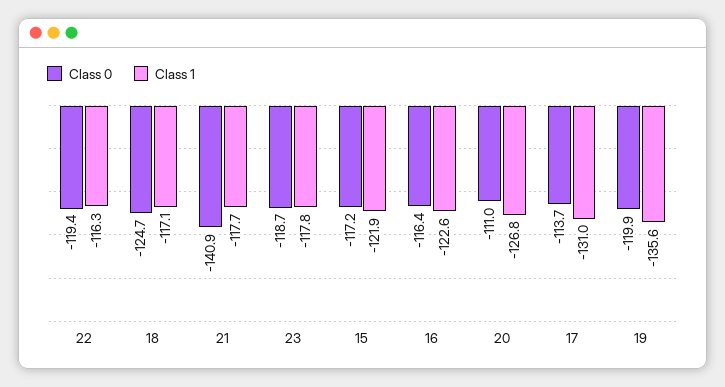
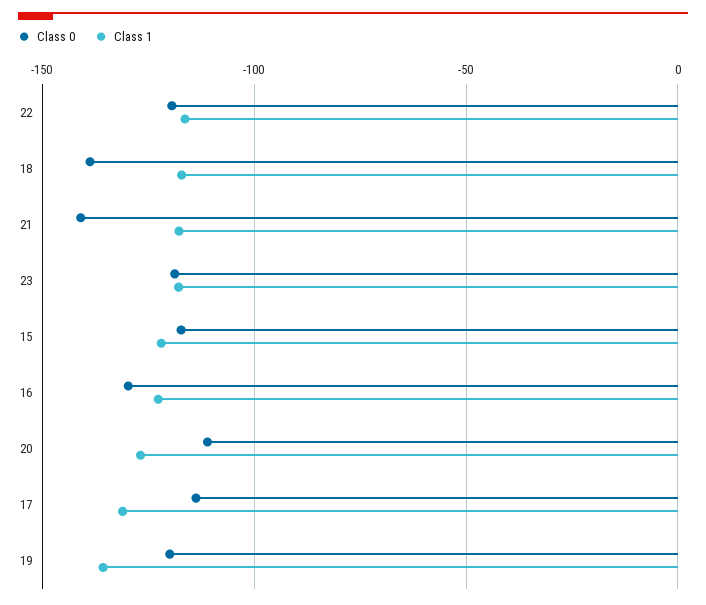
  {
    "Class 0": {
      "22": -119.4,
-     "18": -124.7,
+     "18": -140,
      "21": -140.9,
      "23": -118.7,
      "15": -117.2,
-     "16": -116.4,
+     "16": -130,
      "20": -111,
      "17": -113.7,
      "19": -119.9
    },
    "Class 1": {
      "22": -116.3,
      "18": -117.1,
      "21": -117.7,
      "23": -117.8,
      "15": -121.9,
      "16": -122.6,
      "20": -126.8,
      "17": -131,
      "19": -135.6
    }
  }

